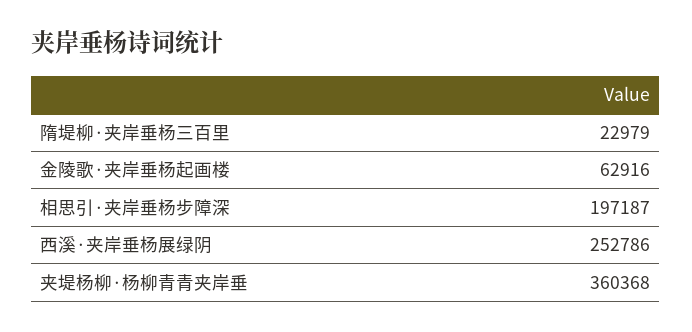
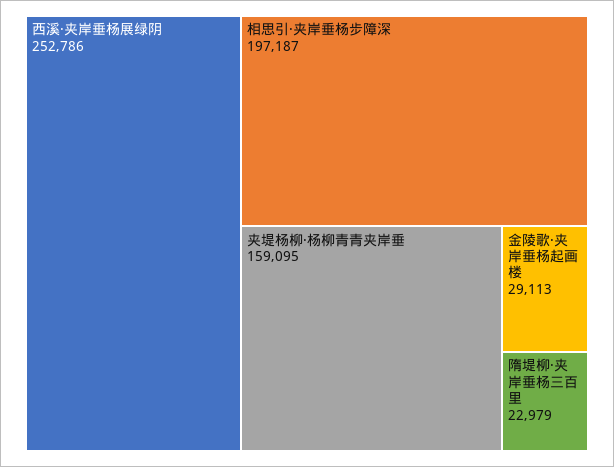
  {
    "隋堤柳·夹岸垂杨三百里": 22979,
-   "金陵歌·夹岸垂杨起画楼": 62916,
+   "金陵歌·夹岸垂杨起画楼": 29113,
    "相思引·夹岸垂杨步障深": 197187,
    "西溪·夹岸垂杨展绿阴": 252786,
-   "夹堤杨柳·杨柳青青夹岸垂": 360368
+   "夹堤杨柳·杨柳青青夹岸垂": 159095
  }

